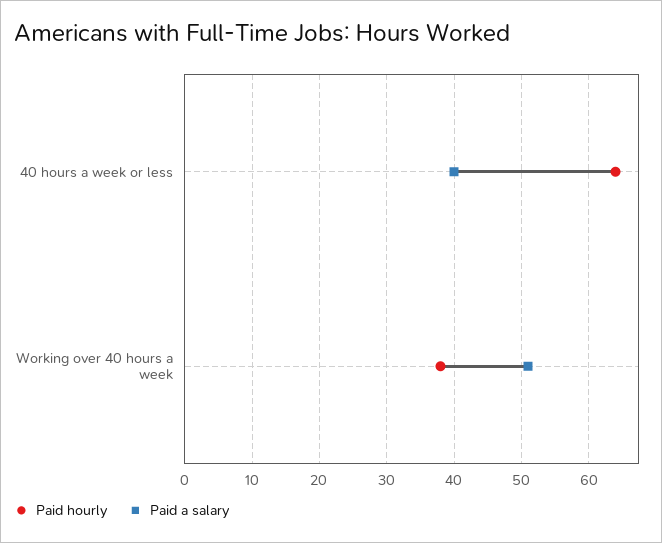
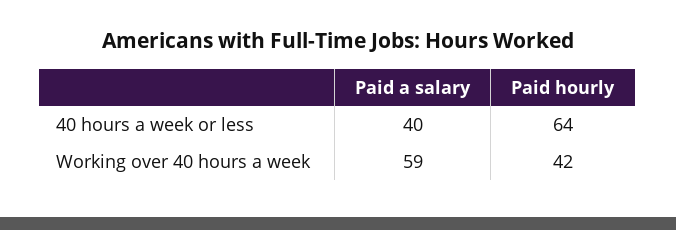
  {
    "Paid hourly": {
      "40 hours a week or less": 64,
-     "Working over 40 hours a week": 38
+     "Working over 40 hours a week": 42
    },
    "Paid a salary": {
      "40 hours a week or less": 40,
-     "Working over 40 hours a week": 51
+     "Working over 40 hours a week": 59
    }
  }

